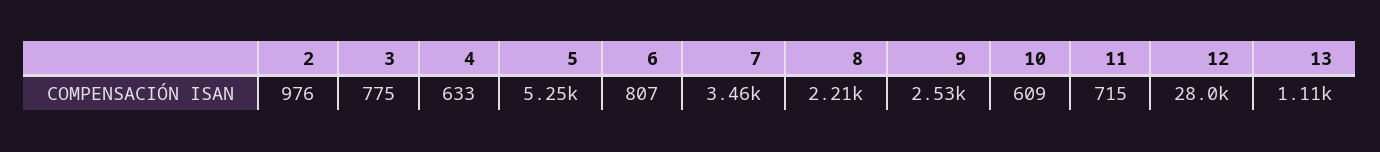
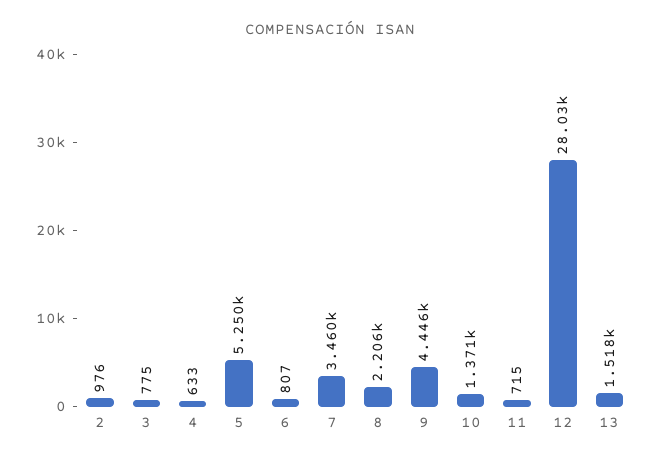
  {
    "2": 976,
    "3": 775,
    "4": 633,
    "5": 5250,
    "6": 807,
    "7": 3460,
    "8": 2206,
-   "9": 2530,
+   "9": 4446,
-   "10": 609,
+   "10": 1371,
    "11": 715,
    "12": 28030,
-   "13": 1110
+   "13": 1518
  }

